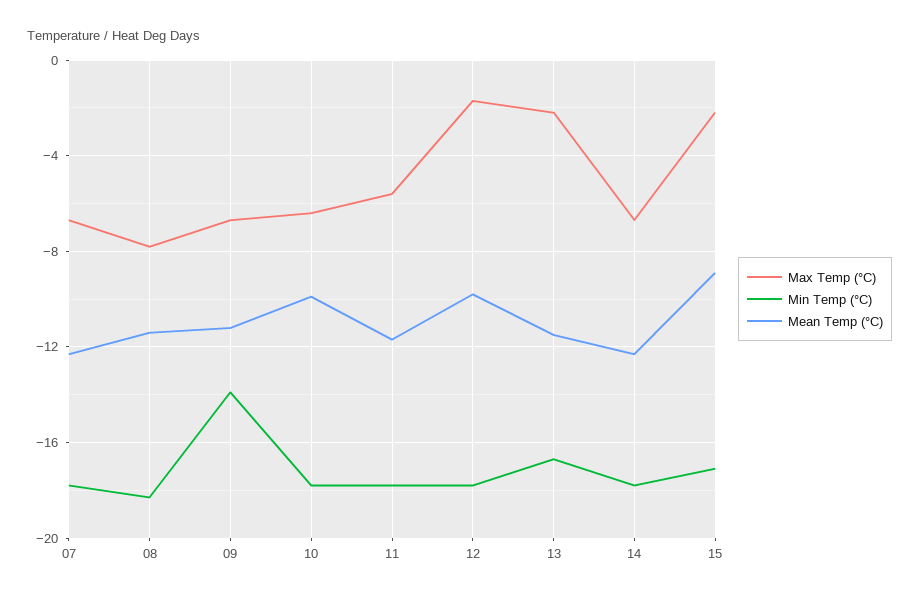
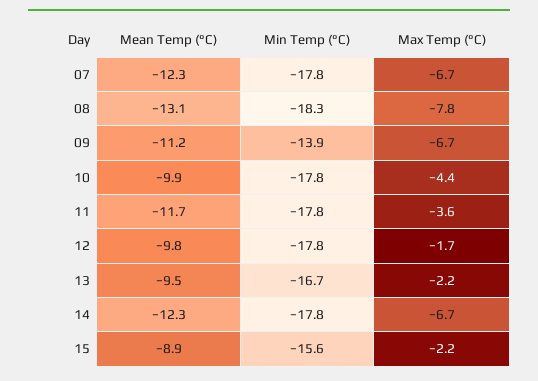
  {
    "Max Temp (°C)": {
      "07": -6.7,
      "08": -7.8,
      "09": -6.7,
-     "10": -6.5,
+     "10": -4.4,
-     "11": -5.5,
+     "11": -3.6,
      "12": -1.7,
      "13": -2.2,
      "14": -6.7,
      "15": -2.2
    },
    "Min Temp (°C)": {
      "07": -17.8,
      "08": -18.3,
      "09": -13.9,
      "10": -17.8,
      "11": -17.8,
      "12": -17.8,
      "13": -16.7,
      "14": -17.8,
-     "15": -17
+     "15": -15.6
    },
    "Mean Temp (°C)": {
      "07": -12.3,
-     "08": -11.5,
+     "08": -13.1,
      "09": -11.2,
      "10": -9.9,
      "11": -11.7,
      "12": -9.8,
-     "13": -11.5,
+     "13": -9.5,
      "14": -12.3,
      "15": -8.9
    }
  }

